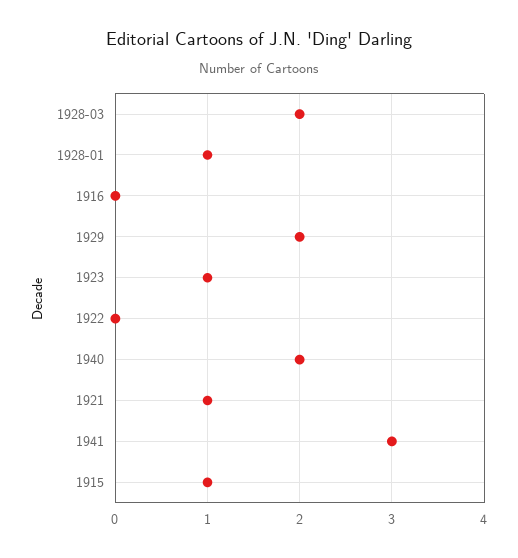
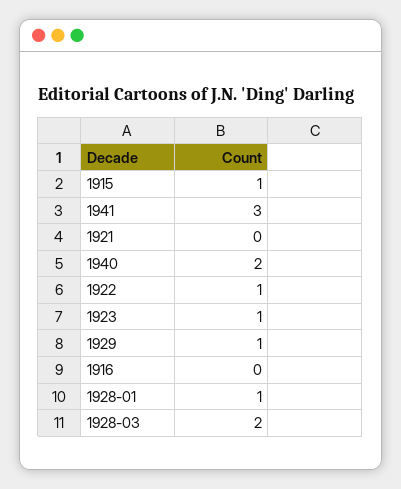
  {
    "1928-03": 2,
    "1928-01": 1,
    "1916": 0,
-   "1929": 2,
+   "1929": 1,
    "1923": 1,
-   "1922": 0,
+   "1922": 1,
    "1940": 2,
-   "1921": 1,
+   "1921": 0,
    "1941": 3,
    "1915": 1
  }

